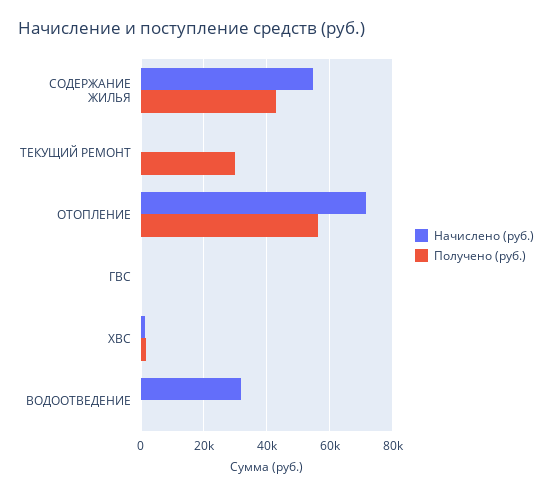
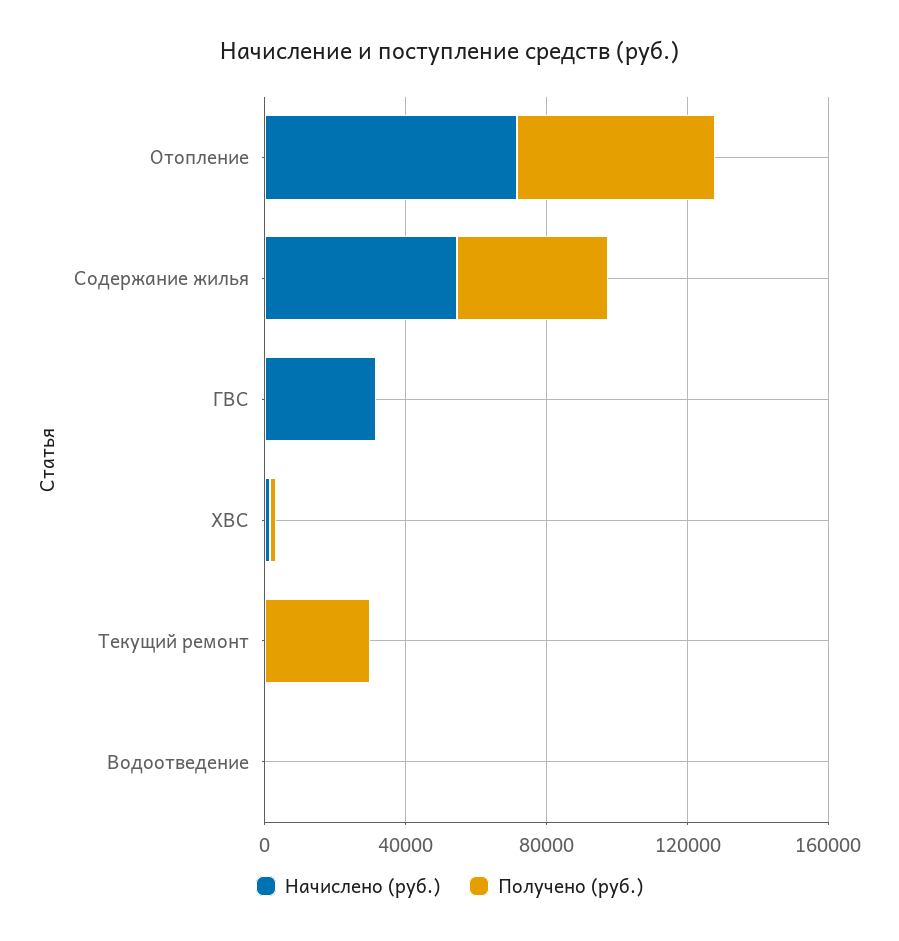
  {
    "Начислено (руб.)": {
      "СОДЕРЖАНИЕ ЖИЛЬЯ": 54000,
      "ТЕКУЩИЙ РЕМОНТ": 0,
      "ОТОПЛЕНИЕ": 72000,
-     "ГВС": 0,
+     "ГВС": 30000,
      "ХВС": 2000,
-     "ВОДООТВЕДЕНИЕ": 32000
+     "ВОДООТВЕДЕНИЕ": 0
    },
    "Получено (руб.)": {
      "СОДЕРЖАНИЕ ЖИЛЬЯ": 42000,
      "ТЕКУЩИЙ РЕМОНТ": 30000,
      "ОТОПЛЕНИЕ": 56000,
      "ГВС": 0,
      "ХВС": 2000,
      "ВОДООТВЕДЕНИЕ": 0
    }
  }

